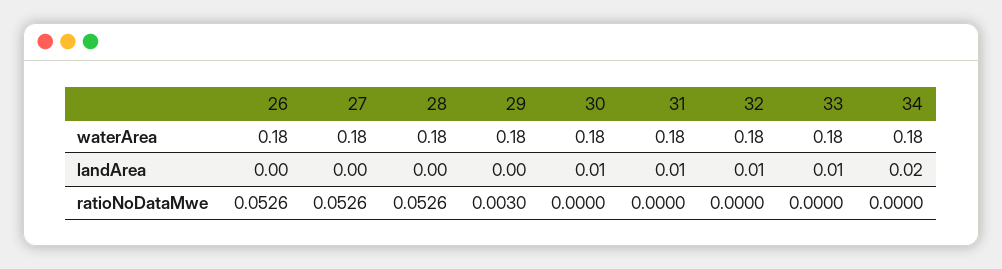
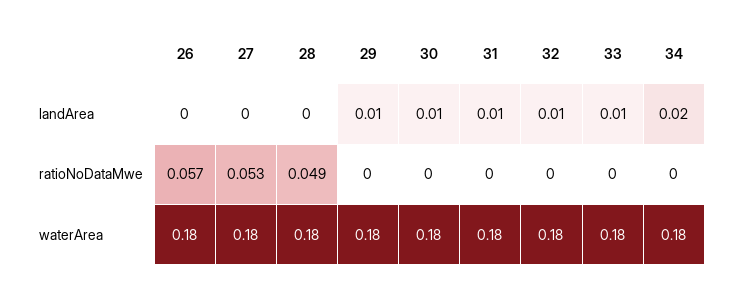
  {
    "26": {
      "waterArea": 0.18,
      "landArea": 0,
-     "ratioNoDataMwe": 0.0526
+     "ratioNoDataMwe": 0.057
    },
    "27": {
      "waterArea": 0.18,
      "landArea": 0,
      "ratioNoDataMwe": 0.0526
    },
    "28": {
      "waterArea": 0.18,
      "landArea": 0,
-     "ratioNoDataMwe": 0.0526
+     "ratioNoDataMwe": 0.049
    },
    "29": {
      "waterArea": 0.18,
-     "landArea": 0,
+     "landArea": 0.01,
-     "ratioNoDataMwe": 0.003
+     "ratioNoDataMwe": 0
    },
    "30": {
      "waterArea": 0.18,
      "landArea": 0.01,
      "ratioNoDataMwe": 0
    },
    "31": {
      "waterArea": 0.18,
      "landArea": 0.01,
      "ratioNoDataMwe": 0
    },
    "32": {
      "waterArea": 0.18,
      "landArea": 0.01,
      "ratioNoDataMwe": 0
    },
    "33": {
      "waterArea": 0.18,
      "landArea": 0.01,
      "ratioNoDataMwe": 0
    },
    "34": {
      "waterArea": 0.18,
      "landArea": 0.02,
      "ratioNoDataMwe": 0
    }
  }

